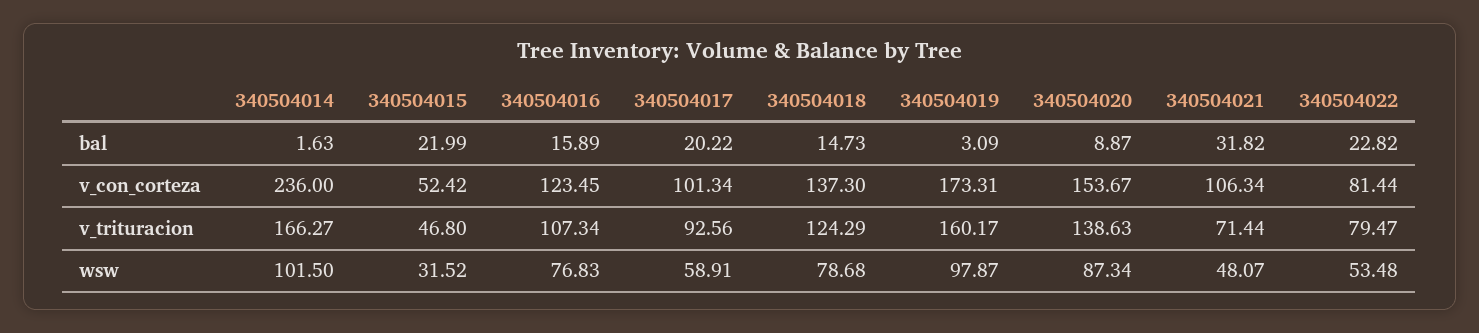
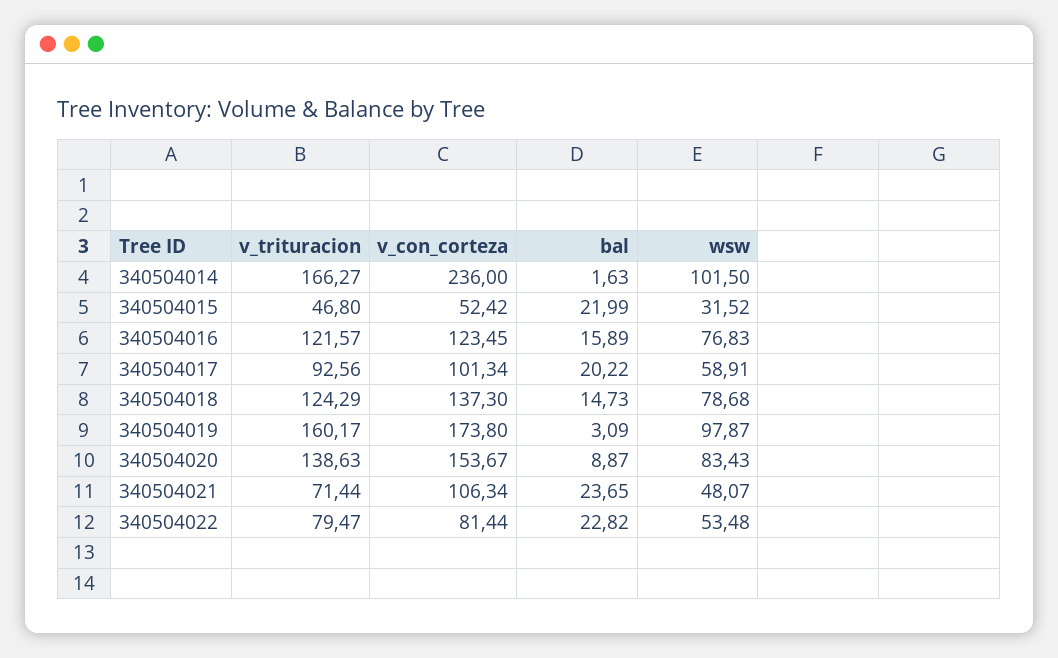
  {
    "340504014": {
      "bal": 1.63,
      "v_con_corteza": 236,
      "v_trituracion": 166.27,
      "wsw": 101.5
    },
    "340504015": {
      "bal": 21.99,
      "v_con_corteza": 52.42,
      "v_trituracion": 46.8,
      "wsw": 31.52
    },
    "340504016": {
      "bal": 15.89,
      "v_con_corteza": 123.45,
-     "v_trituracion": 107.34,
+     "v_trituracion": 121.57,
      "wsw": 76.83
    },
    "340504017": {
      "bal": 20.22,
      "v_con_corteza": 101.34,
      "v_trituracion": 92.56,
      "wsw": 58.91
    },
    "340504018": {
      "bal": 14.73,
      "v_con_corteza": 137.3,
      "v_trituracion": 124.29,
      "wsw": 78.68
    },
    "340504019": {
      "bal": 3.09,
-     "v_con_corteza": 173.31,
+     "v_con_corteza": 173.8,
      "v_trituracion": 160.17,
      "wsw": 97.87
    },
    "340504020": {
      "bal": 8.87,
      "v_con_corteza": 153.67,
      "v_trituracion": 138.63,
-     "wsw": 87.34
+     "wsw": 83.43
    },
    "340504021": {
-     "bal": 31.82,
+     "bal": 23.65,
      "v_con_corteza": 106.34,
      "v_trituracion": 71.44,
      "wsw": 48.07
    },
    "340504022": {
      "bal": 22.82,
      "v_con_corteza": 81.44,
      "v_trituracion": 79.47,
      "wsw": 53.48
    }
  }

